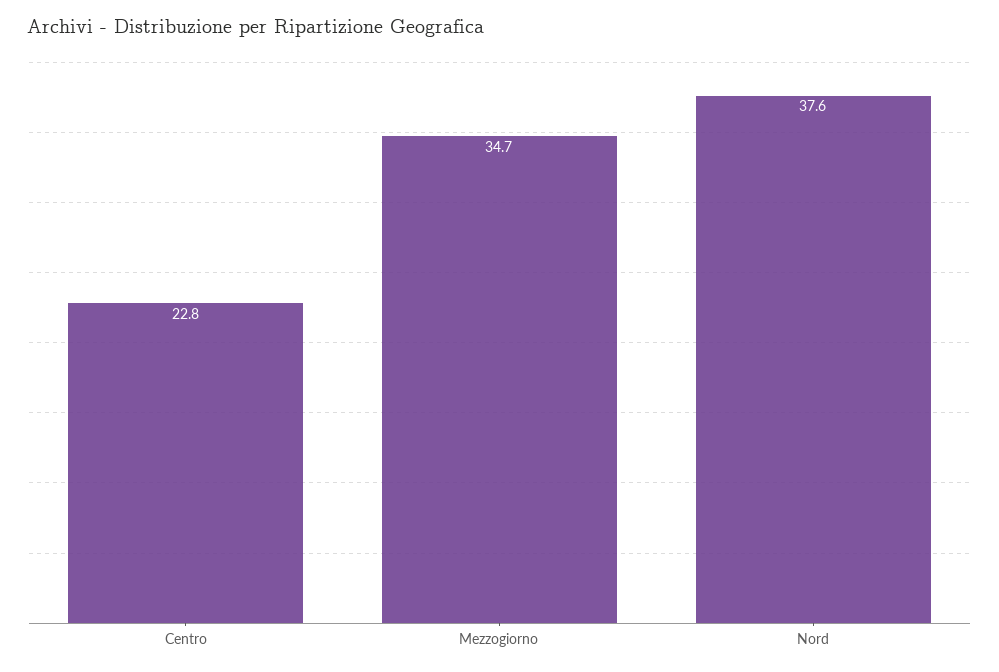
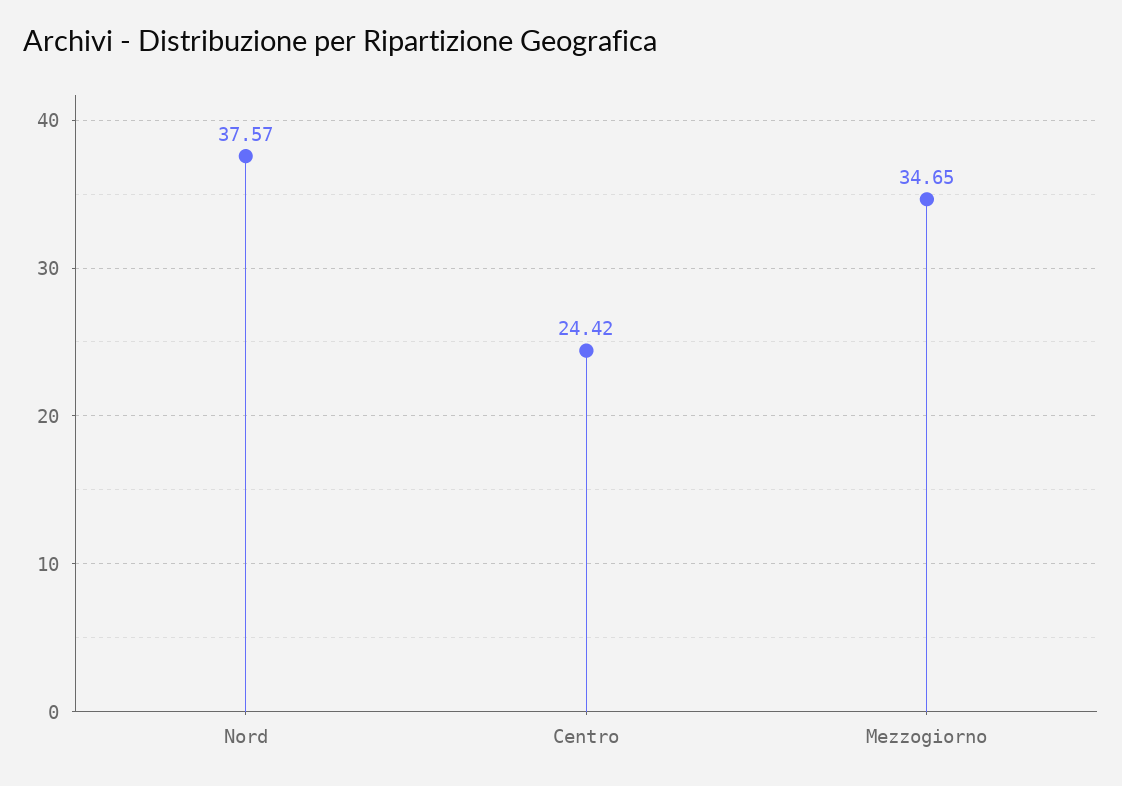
  {
-   "Centro": 22.8,
+   "Centro": 24.42,
    "Mezzogiorno": 34.65,
    "Nord": 37.57
  }

